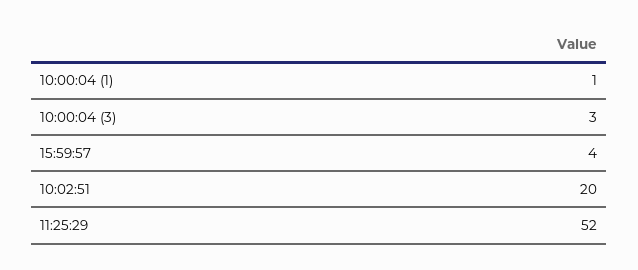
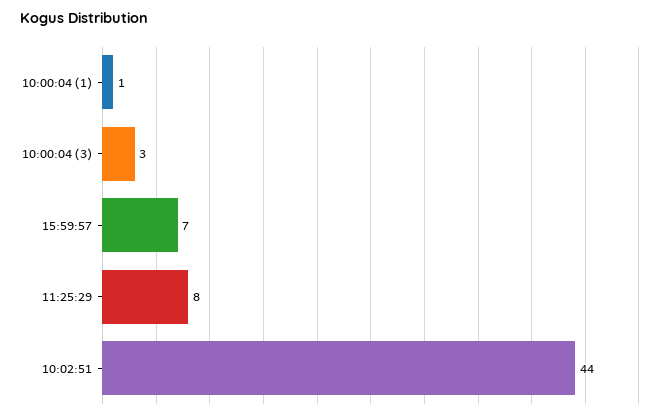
  {
    "10:00:04 (1)": 1,
    "10:00:04 (3)": 3,
-   "15:59:57": 4,
+   "15:59:57": 7,
-   "10:02:51": 20,
+   "10:02:51": 44,
-   "11:25:29": 52
+   "11:25:29": 8
  }

